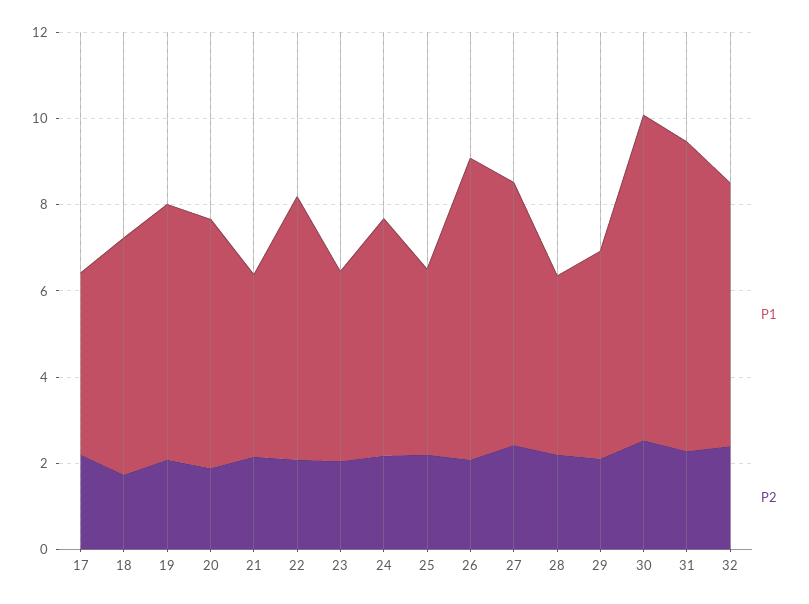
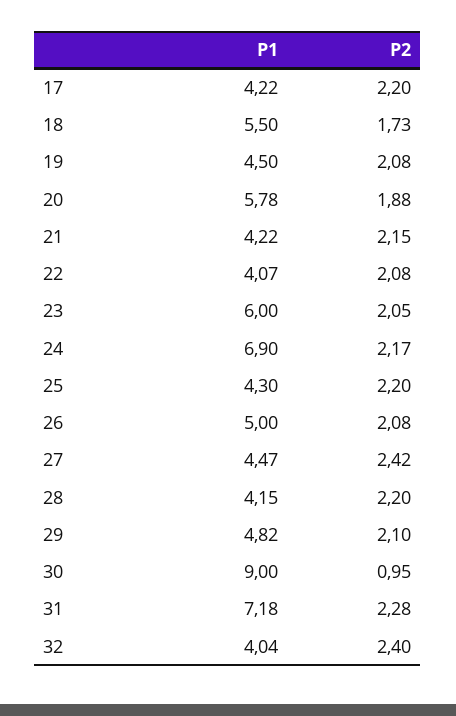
  {
    "P1": {
      "17": 4.22,
      "18": 5.5,
-     "19": 6,
+     "19": 4.5,
      "20": 5.78,
      "21": 4.22,
-     "22": 6,
+     "22": 4.07,
-     "23": 4.5,
+     "23": 6,
-     "24": 5.5,
+     "24": 6.9,
      "25": 4.3,
-     "26": 7,
+     "26": 5,
-     "27": 6,
+     "27": 4.47,
      "28": 4.15,
      "29": 4.82,
-     "30": 7.5,
+     "30": 9,
      "31": 7.18,
-     "32": 6
+     "32": 4.04
    },
    "P2": {
      "17": 2.2,
      "18": 1.73,
      "19": 2.08,
      "20": 1.88,
      "21": 2.15,
      "22": 2.08,
      "23": 2.05,
      "24": 2.17,
      "25": 2.2,
      "26": 2.08,
      "27": 2.42,
      "28": 2.2,
      "29": 2.1,
-     "30": 2.5,
+     "30": 0.95,
      "31": 2.28,
      "32": 2.4
    }
  }

